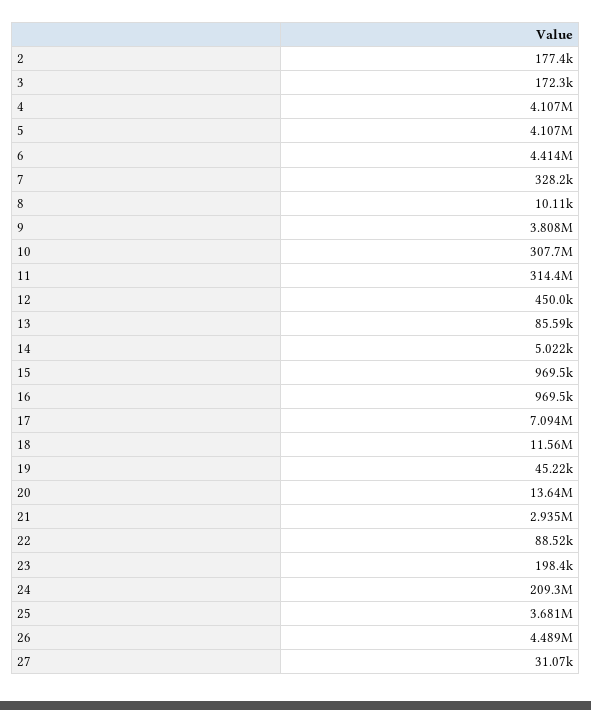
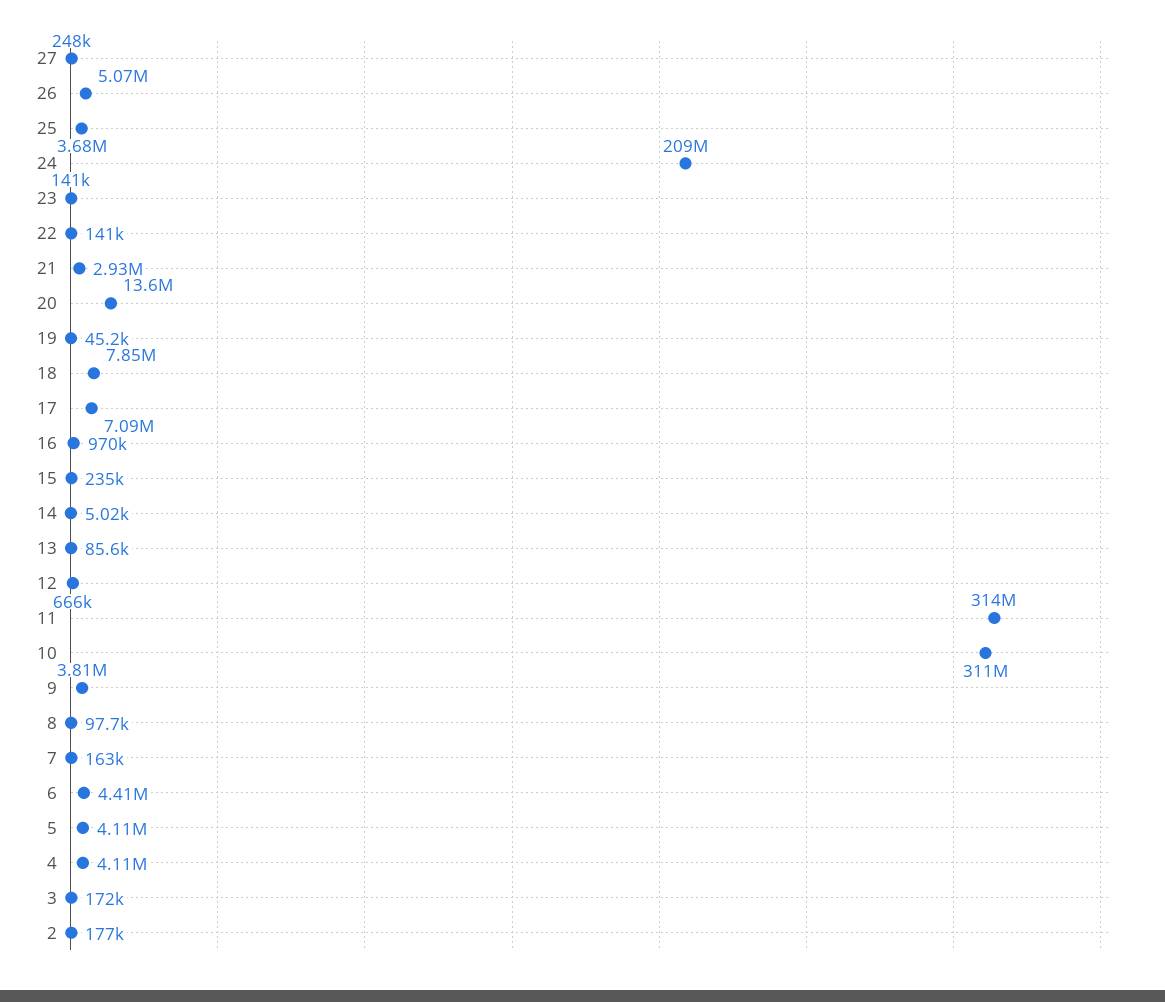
  {
    "2": 177400,
    "3": 172300,
    "4": 4107000,
    "5": 4107000,
    "6": 4414000,
-   "7": 328200,
+   "7": 163000,
-   "8": 10110,
+   "8": 97700,
    "9": 3808000,
-   "10": 307700000,
+   "10": 311000000,
    "11": 314400000,
-   "12": 450000,
+   "12": 666000,
    "13": 85590,
    "14": 5022,
-   "15": 969500,
+   "15": 235000,
    "16": 969500,
    "17": 7094000,
-   "18": 11560000,
+   "18": 7850000,
    "19": 45220,
    "20": 13640000,
    "21": 2935000,
-   "22": 88520,
+   "22": 141000,
-   "23": 198400,
+   "23": 141000,
    "24": 209300000,
    "25": 3681000,
-   "26": 4489000,
+   "26": 5070000,
-   "27": 31070
+   "27": 248000
  }

